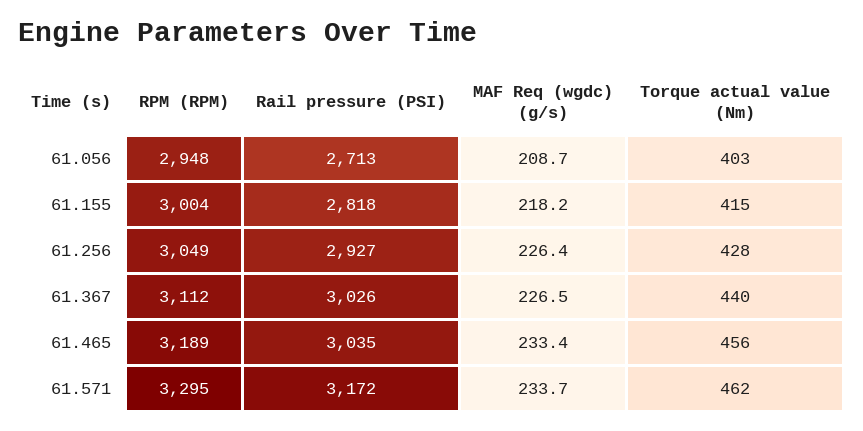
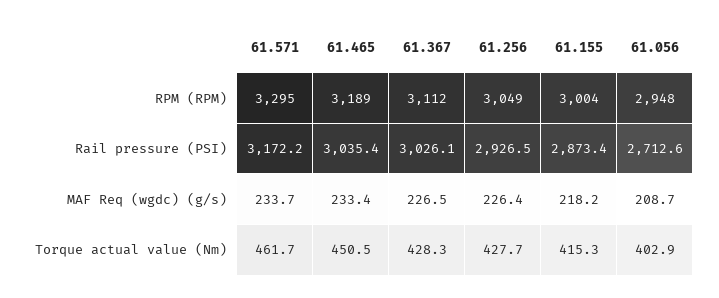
  {
    "RPM (RPM)": {
      "61.056": 2948,
      "61.155": 3004,
      "61.256": 3049,
      "61.367": 3112,
      "61.465": 3189,
      "61.571": 3295
    },
    "Rail pressure (PSI)": {
      "61.056": 2712.6,
-     "61.155": 2818,
+     "61.155": 2873.4,
      "61.256": 2926.5,
      "61.367": 3026.1,
      "61.465": 3035.4,
      "61.571": 3172.2
    },
    "MAF Req (wgdc) (g/s)": {
      "61.056": 208.7,
      "61.155": 218.2,
      "61.256": 226.4,
      "61.367": 226.5,
      "61.465": 233.4,
      "61.571": 233.7
    },
    "Torque actual value (Nm)": {
      "61.056": 402.9,
      "61.155": 415.3,
      "61.256": 427.7,
-     "61.367": 440,
+     "61.367": 428.3,
-     "61.465": 456,
+     "61.465": 450.5,
      "61.571": 461.7
    }
  }

